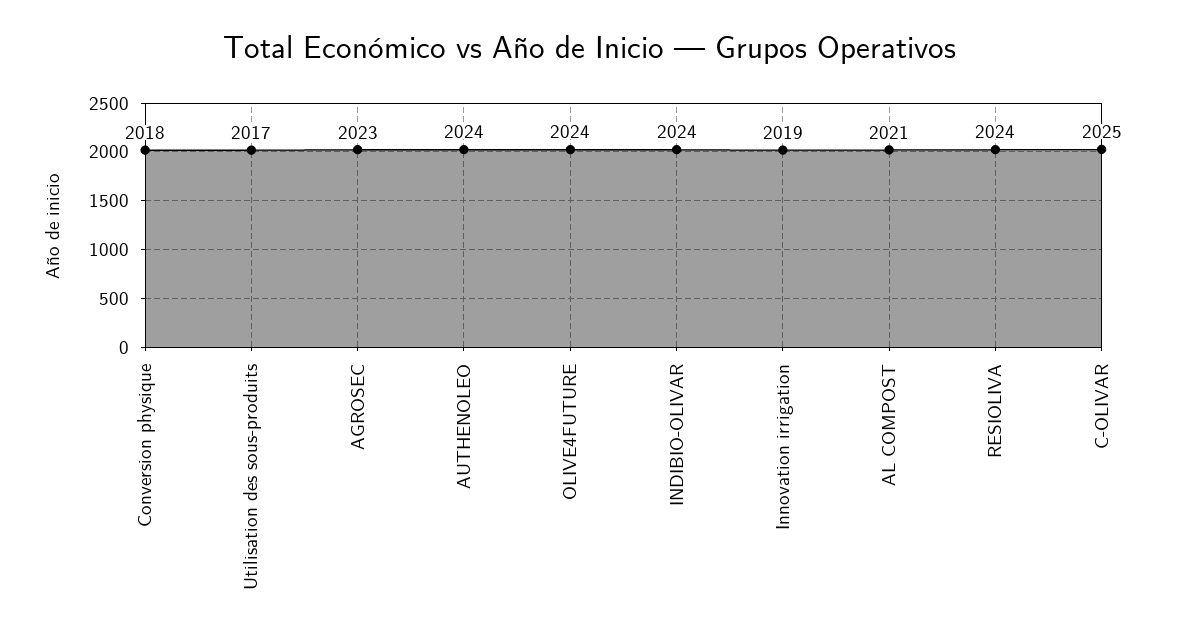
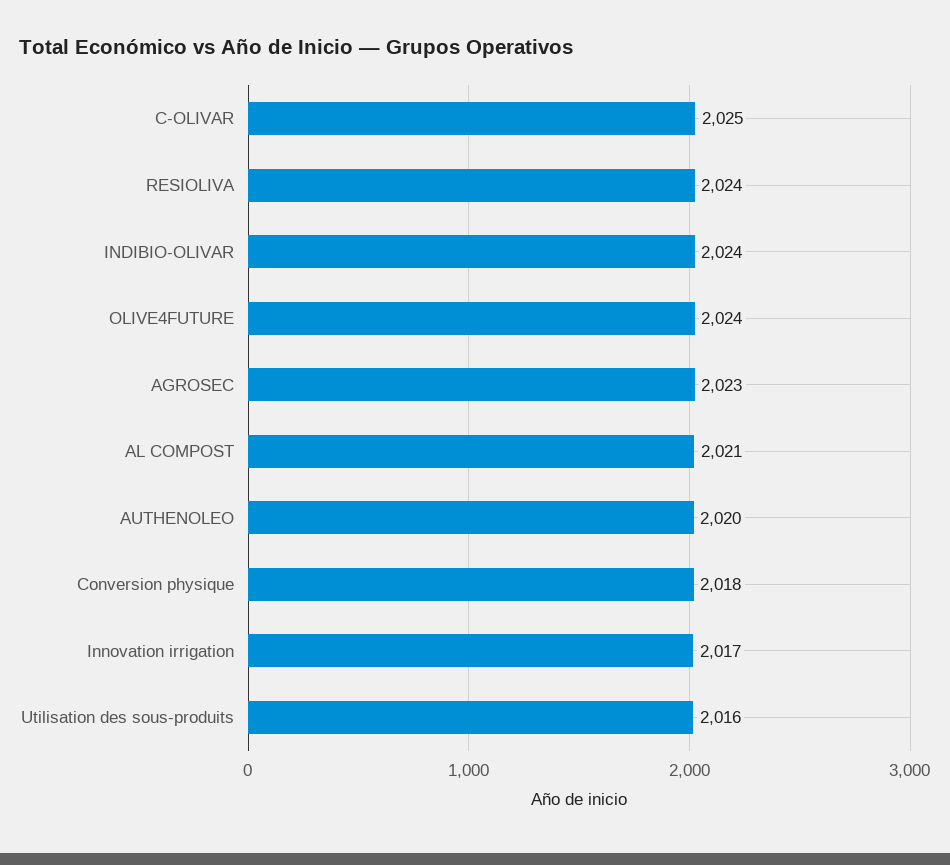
  {
    "Conversion physique": 2018,
-   "Utilisation des sous-produits": 2017,
+   "Utilisation des sous-produits": 2016,
    "AGROSEC": 2023,
-   "AUTHENOLEO": 2024,
+   "AUTHENOLEO": 2020,
    "OLIVE4FUTURE": 2024,
    "INDIBIO-OLIVAR": 2024,
-   "Innovation irrigation": 2019,
+   "Innovation irrigation": 2017,
    "AL COMPOST": 2021,
    "RESIOLIVA": 2024,
    "C-OLIVAR": 2025
  }

